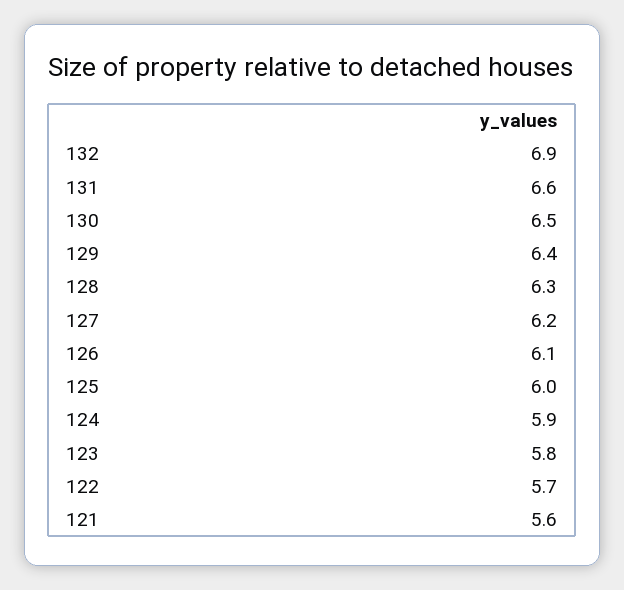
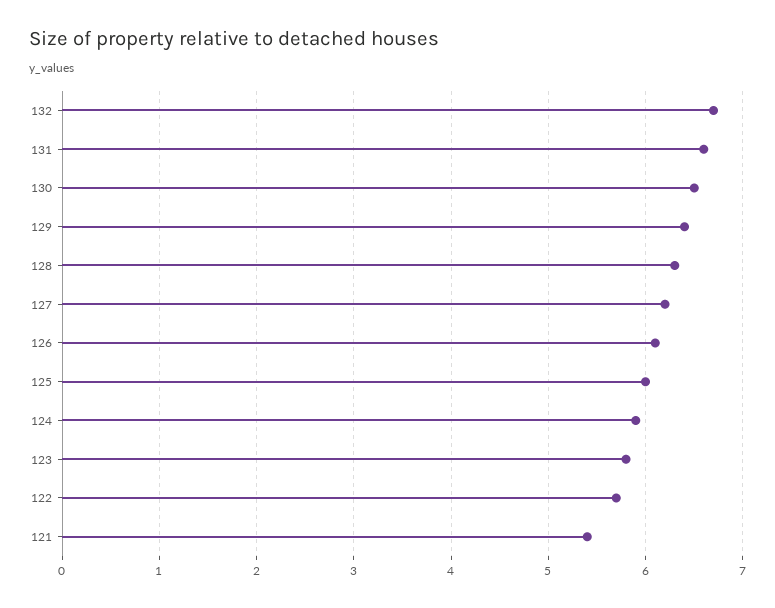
  {
-   "132": 6.9,
+   "132": 6.7,
    "131": 6.6,
    "130": 6.5,
    "129": 6.4,
    "128": 6.3,
    "127": 6.2,
    "126": 6.1,
    "125": 6,
    "124": 5.9,
    "123": 5.8,
    "122": 5.7,
-   "121": 5.6
+   "121": 5.4
  }

